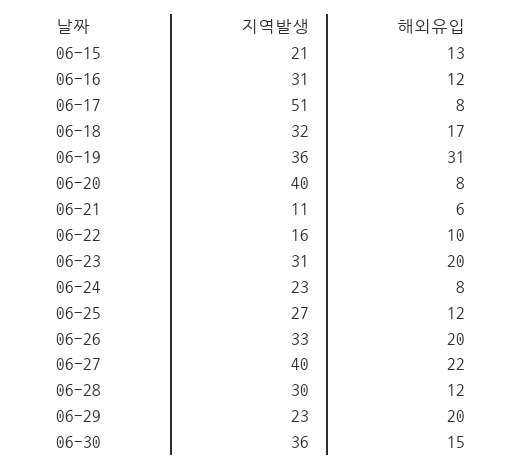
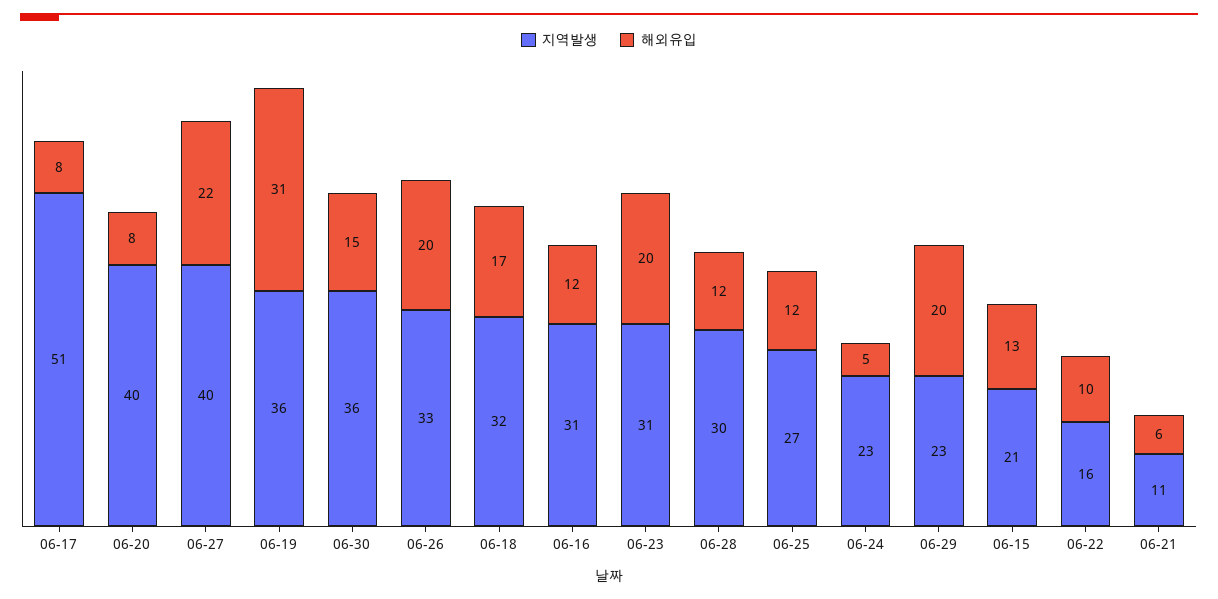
  {
    "지역발생": {
      "06-15": 21,
      "06-16": 31,
      "06-17": 51,
      "06-18": 32,
      "06-19": 36,
      "06-20": 40,
      "06-21": 11,
      "06-22": 16,
      "06-23": 31,
      "06-24": 23,
      "06-25": 27,
      "06-26": 33,
      "06-27": 40,
      "06-28": 30,
      "06-29": 23,
      "06-30": 36
    },
    "해외유입": {
      "06-15": 13,
      "06-16": 12,
      "06-17": 8,
      "06-18": 17,
      "06-19": 31,
      "06-20": 8,
      "06-21": 6,
      "06-22": 10,
      "06-23": 20,
-     "06-24": 8,
+     "06-24": 5,
      "06-25": 12,
      "06-26": 20,
      "06-27": 22,
      "06-28": 12,
      "06-29": 20,
      "06-30": 15
    }
  }

